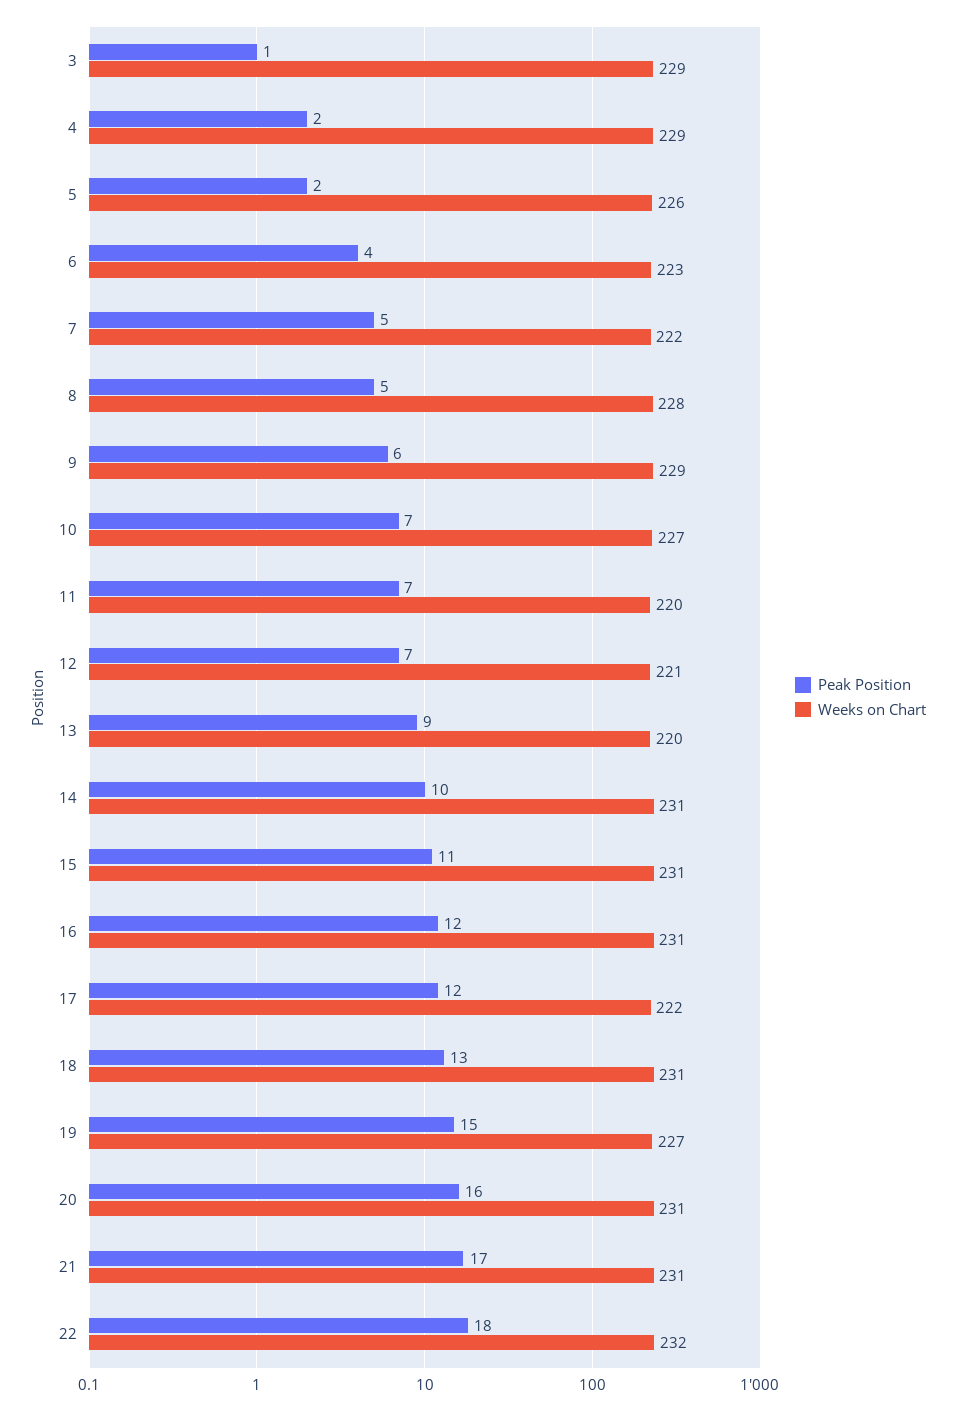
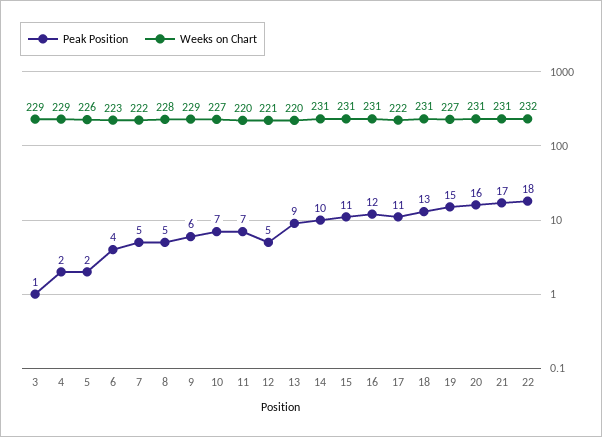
  {
    "Peak Position": {
      "3": 1,
      "4": 2,
      "5": 2,
      "6": 4,
      "7": 5,
      "8": 5,
      "9": 6,
      "10": 7,
      "11": 7,
-     "12": 7,
+     "12": 5,
      "13": 9,
      "14": 10,
      "15": 11,
      "16": 12,
-     "17": 12,
+     "17": 11,
      "18": 13,
      "19": 15,
      "20": 16,
      "21": 17,
      "22": 18
    },
    "Weeks on Chart": {
      "3": 229,
      "4": 229,
      "5": 226,
      "6": 223,
      "7": 222,
      "8": 228,
      "9": 229,
      "10": 227,
      "11": 220,
      "12": 221,
      "13": 220,
      "14": 231,
      "15": 231,
      "16": 231,
      "17": 222,
      "18": 231,
      "19": 227,
      "20": 231,
      "21": 231,
      "22": 232
    }
  }

